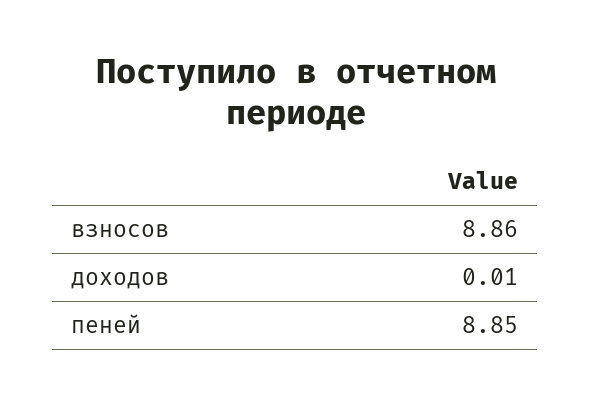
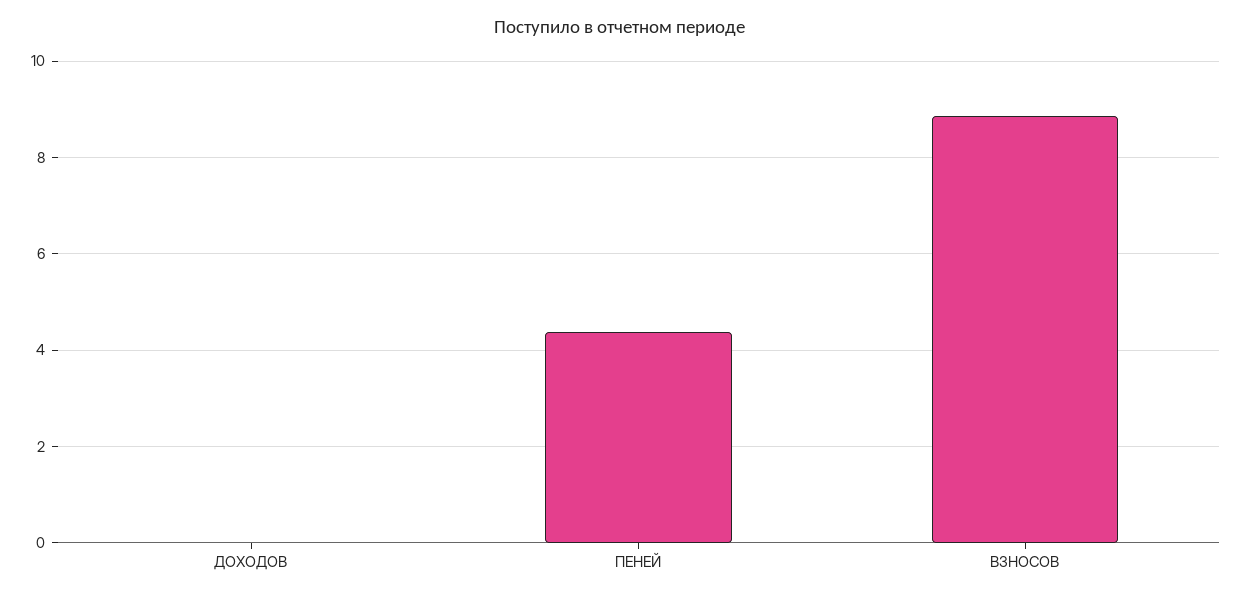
  {
    "взносов": 8.86,
    "доходов": 0.01,
-   "пеней": 8.85
+   "пеней": 4.4
  }

